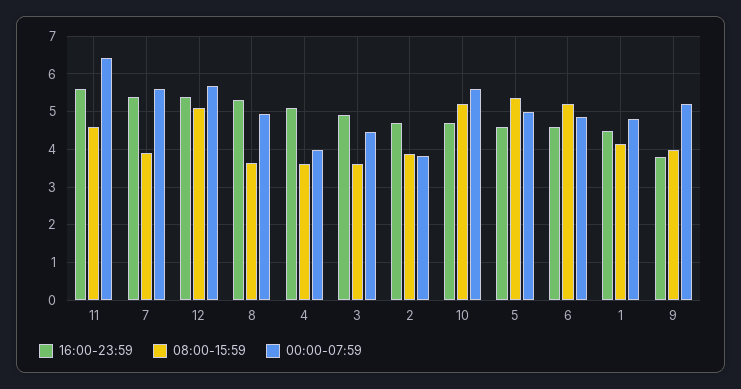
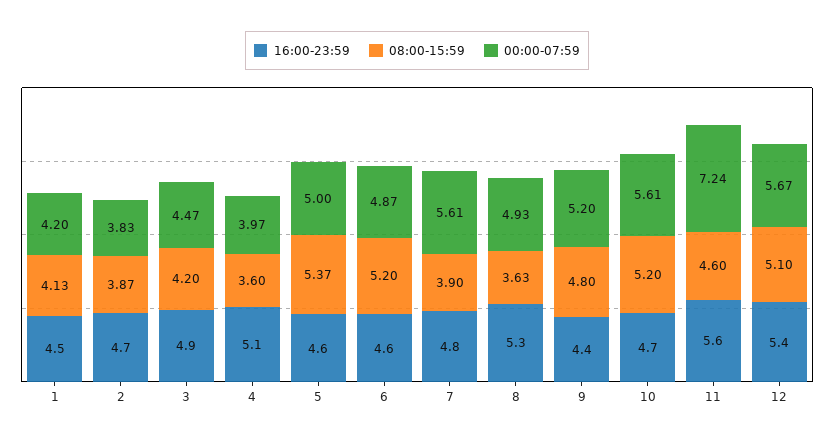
  {
    "16:00-23:59": {
      "11": 5.6,
-     "7": 5.4,
+     "7": 4.8,
      "12": 5.4,
      "8": 5.3,
      "4": 5.1,
      "3": 4.9,
      "2": 4.7,
      "10": 4.7,
      "5": 4.6,
      "6": 4.6,
      "1": 4.5,
-     "9": 3.8
+     "9": 4.4
    },
    "08:00-15:59": {
      "11": 4.6,
      "7": 3.9,
      "12": 5.1,
      "8": 3.63,
      "4": 3.6,
-     "3": 3.6,
+     "3": 4.2,
      "2": 3.87,
      "10": 5.2,
      "5": 5.37,
      "6": 5.2,
      "1": 4.13,
-     "9": 4
+     "9": 4.8
    },
    "00:00-07:59": {
-     "11": 6.4,
+     "11": 7.24,
      "7": 5.61,
      "12": 5.67,
      "8": 4.93,
      "4": 3.97,
      "3": 4.47,
      "2": 3.83,
      "10": 5.61,
      "5": 5,
      "6": 4.87,
-     "1": 4.8,
+     "1": 4.2,
      "9": 5.2
    }
  }

